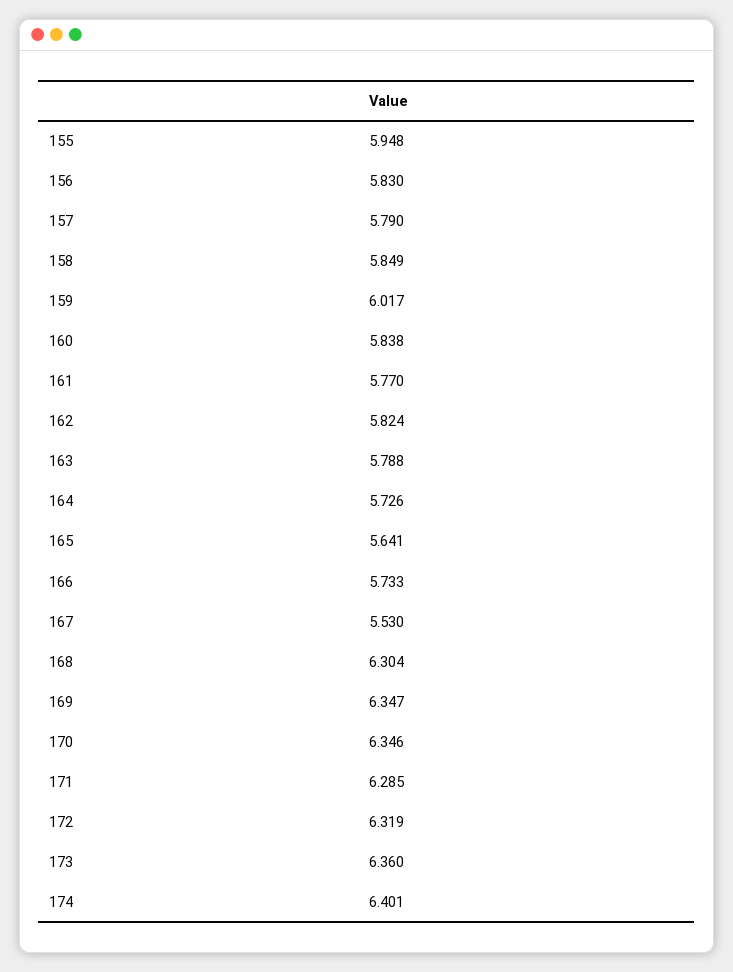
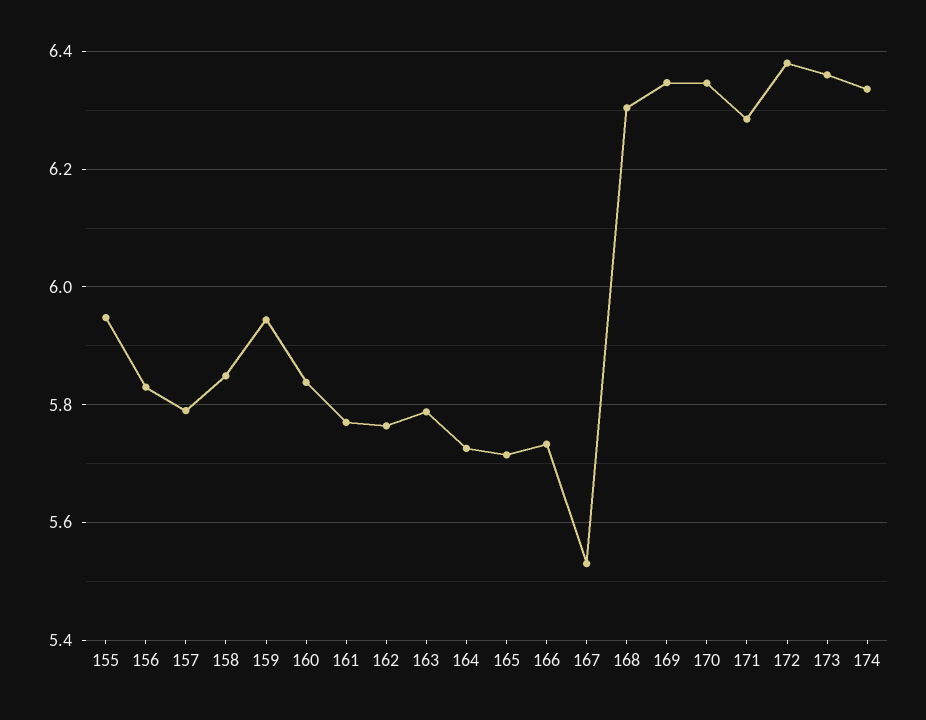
  {
    "155": 5.948,
    "156": 5.83,
    "157": 5.79,
    "158": 5.849,
-   "159": 6.017,
+   "159": 5.94,
    "160": 5.838,
    "161": 5.77,
-   "162": 5.824,
+   "162": 5.76,
    "163": 5.788,
    "164": 5.726,
-   "165": 5.641,
+   "165": 5.72,
    "166": 5.733,
    "167": 5.53,
    "168": 6.304,
    "169": 6.347,
    "170": 6.346,
    "171": 6.285,
-   "172": 6.319,
+   "172": 6.38,
    "173": 6.36,
-   "174": 6.401
+   "174": 6.34
  }

